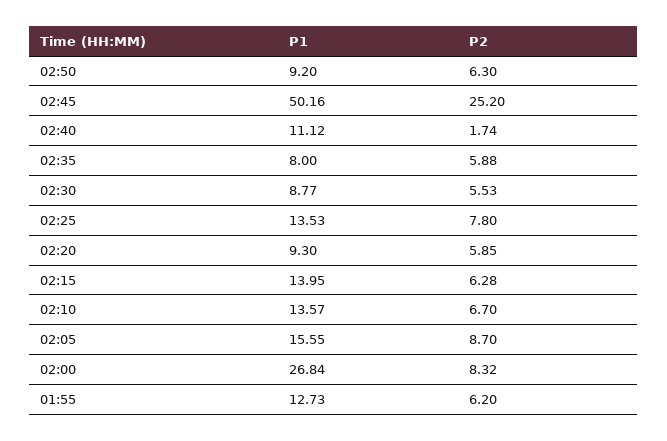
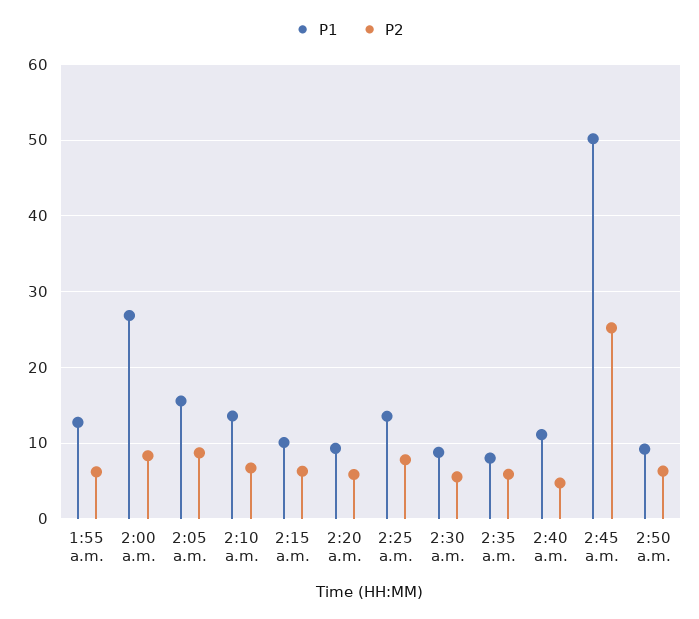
  {
    "P1": {
      "02:50": 9.2,
      "02:45": 50.16,
      "02:40": 11.12,
      "02:35": 8,
      "02:30": 8.77,
      "02:25": 13.53,
      "02:20": 9.3,
-     "02:15": 13.95,
+     "02:15": 10,
      "02:10": 13.57,
      "02:05": 15.55,
      "02:00": 26.84,
      "01:55": 12.73
    },
    "P2": {
      "02:50": 6.3,
      "02:45": 25.2,
-     "02:40": 1.74,
+     "02:40": 5,
      "02:35": 5.88,
      "02:30": 5.53,
      "02:25": 7.8,
      "02:20": 5.85,
      "02:15": 6.28,
      "02:10": 6.7,
      "02:05": 8.7,
      "02:00": 8.32,
      "01:55": 6.2
    }
  }

